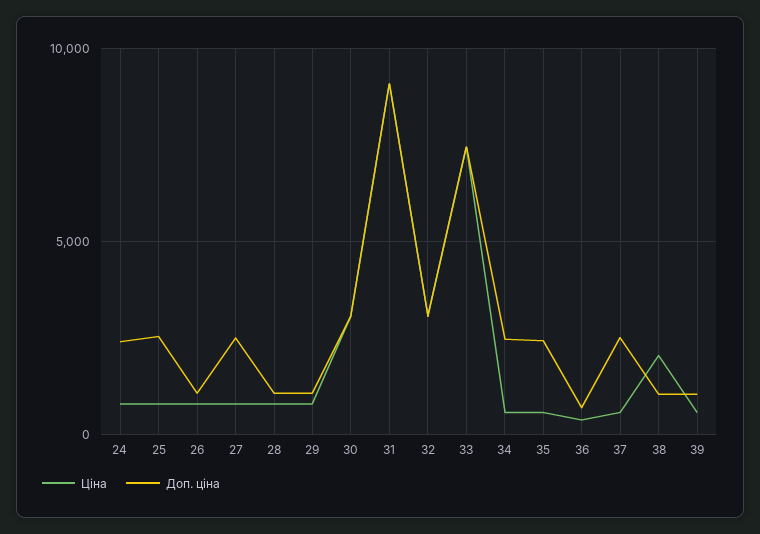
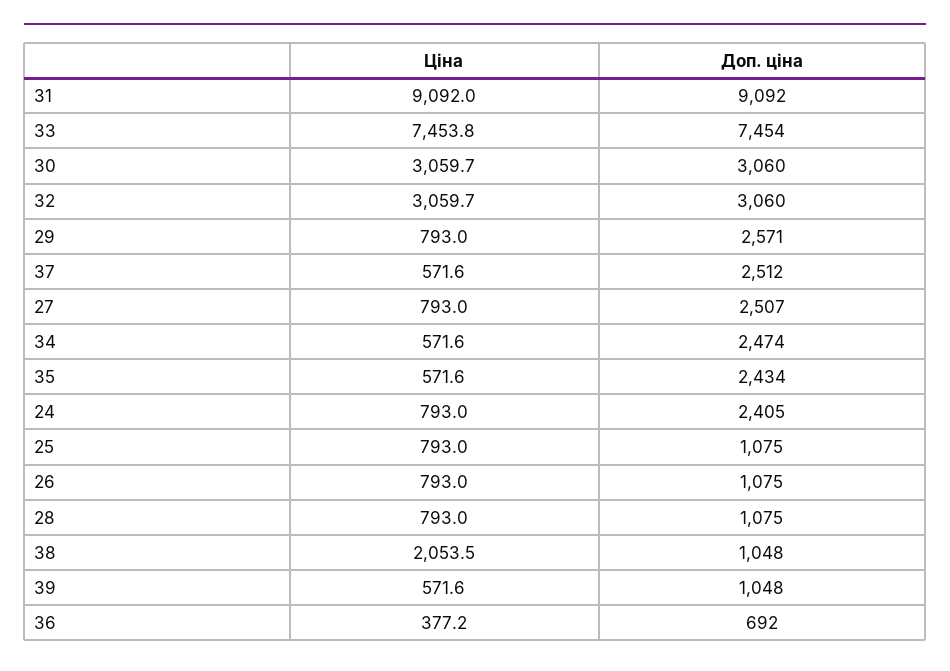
  {
    "Ціна": {
      "24": 793,
      "25": 793,
      "26": 793,
      "27": 793,
      "28": 793,
      "29": 793,
      "30": 3059.7,
      "31": 9092,
      "32": 3059.7,
      "33": 7453.8,
      "34": 571.6,
      "35": 571.6,
      "36": 377.2,
      "37": 571.6,
      "38": 2053.5,
      "39": 571.6
    },
    "Доп. ціна": {
      "24": 2405,
-     "25": 2500,
+     "25": 1075,
      "26": 1075,
      "27": 2507,
      "28": 1075,
-     "29": 1000,
+     "29": 2571,
      "30": 3060,
      "31": 9092,
      "32": 3060,
      "33": 7454,
      "34": 2474,
      "35": 2434,
      "36": 692,
      "37": 2512,
      "38": 1048,
      "39": 1048
    }
  }

